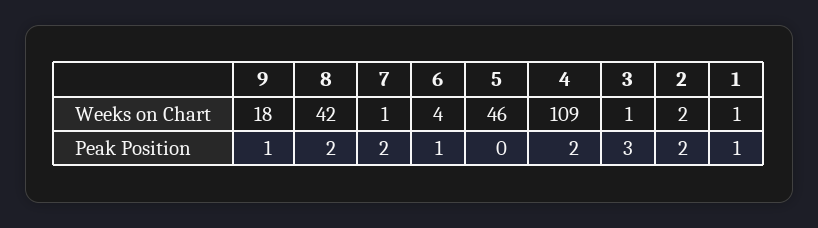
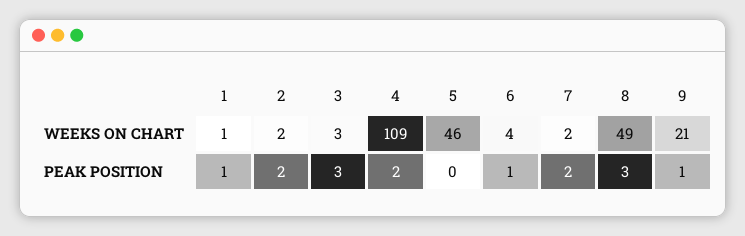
  {
    "9": {
-     "Weeks on Chart": 18,
+     "Weeks on Chart": 21,
      "Peak Position": 1
    },
    "8": {
-     "Weeks on Chart": 42,
+     "Weeks on Chart": 49,
-     "Peak Position": 2
+     "Peak Position": 3
    },
    "7": {
-     "Weeks on Chart": 1,
+     "Weeks on Chart": 2,
      "Peak Position": 2
    },
    "6": {
      "Weeks on Chart": 4,
      "Peak Position": 1
    },
    "5": {
      "Weeks on Chart": 46,
      "Peak Position": 0
    },
    "4": {
      "Weeks on Chart": 109,
      "Peak Position": 2
    },
    "3": {
-     "Weeks on Chart": 1,
+     "Weeks on Chart": 3,
      "Peak Position": 3
    },
    "2": {
      "Weeks on Chart": 2,
      "Peak Position": 2
    },
    "1": {
      "Weeks on Chart": 1,
      "Peak Position": 1
    }
  }

